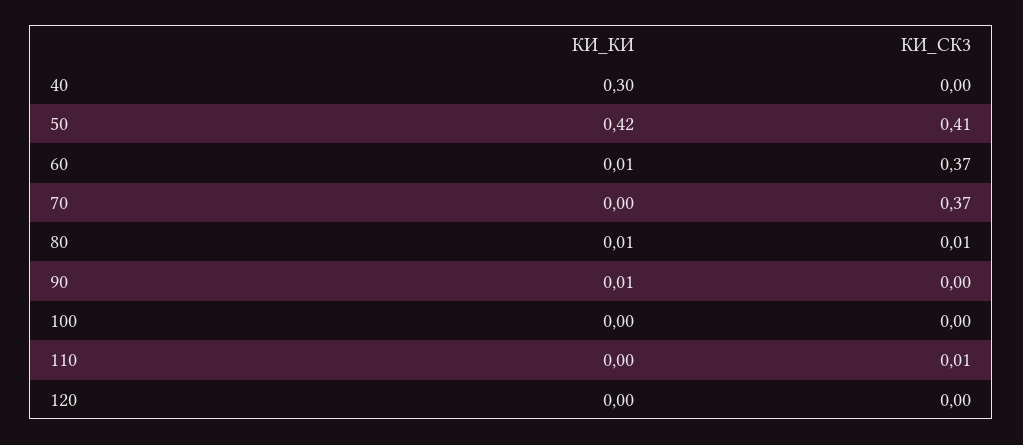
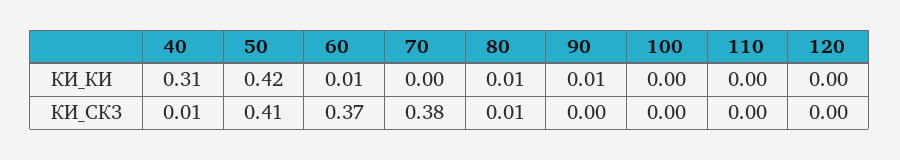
  {
    "КИ_КИ": {
-     "40": 0.3,
+     "40": 0.31,
      "50": 0.42,
      "60": 0.01,
      "70": 0,
      "80": 0.01,
      "90": 0.01,
      "100": 0,
      "110": 0,
      "120": 0
    },
    "КИ_СК3": {
-     "40": 0,
+     "40": 0.01,
      "50": 0.41,
      "60": 0.37,
-     "70": 0.37,
+     "70": 0.38,
      "80": 0.01,
      "90": 0,
      "100": 0,
-     "110": 0.01,
+     "110": 0,
      "120": 0
    }
  }

